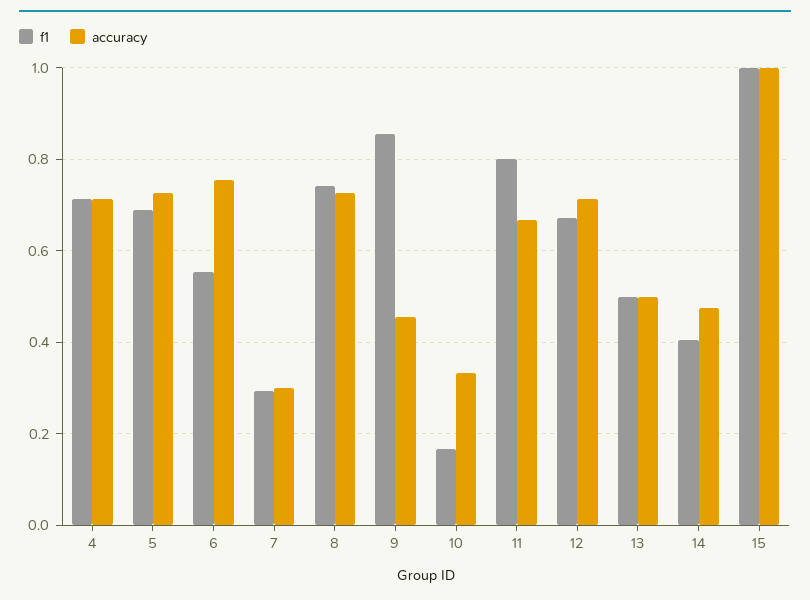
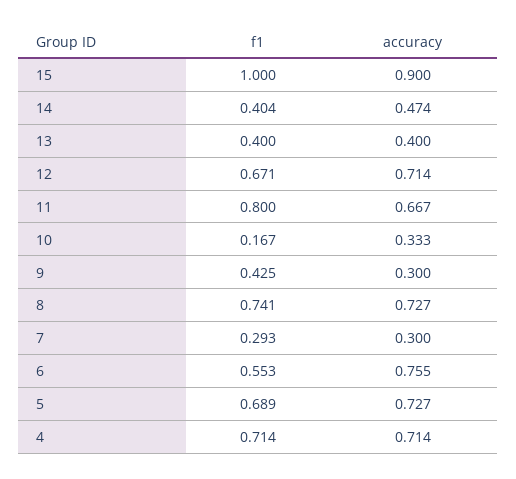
  {
    "f1": {
      "4": 0.714,
      "5": 0.689,
      "6": 0.553,
      "7": 0.293,
      "8": 0.741,
-     "9": 0.86,
+     "9": 0.425,
      "10": 0.167,
      "11": 0.8,
      "12": 0.671,
-     "13": 0.5,
+     "13": 0.4,
      "14": 0.404,
      "15": 1
    },
    "accuracy": {
      "4": 0.714,
      "5": 0.727,
      "6": 0.755,
      "7": 0.3,
      "8": 0.727,
-     "9": 0.46,
+     "9": 0.3,
      "10": 0.333,
      "11": 0.667,
      "12": 0.714,
-     "13": 0.5,
+     "13": 0.4,
      "14": 0.474,
-     "15": 1
+     "15": 0.9
    }
  }

